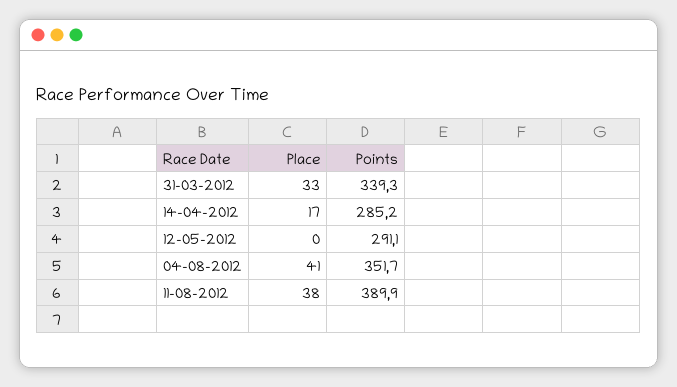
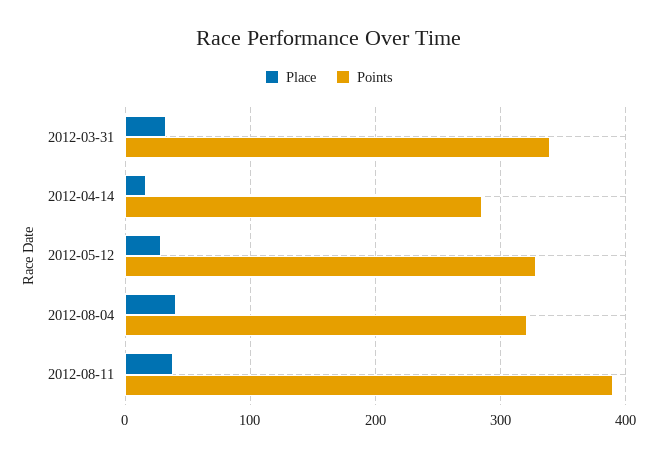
  {
    "Place": {
      "31-03-2012": 33,
      "14-04-2012": 17,
-     "12-05-2012": 0,
+     "12-05-2012": 30,
      "04-08-2012": 41,
      "11-08-2012": 38
    },
    "Points": {
      "31-03-2012": 339.3,
      "14-04-2012": 285.2,
-     "12-05-2012": 291.1,
+     "12-05-2012": 330,
-     "04-08-2012": 351.7,
+     "04-08-2012": 320,
      "11-08-2012": 389.9
    }
  }

